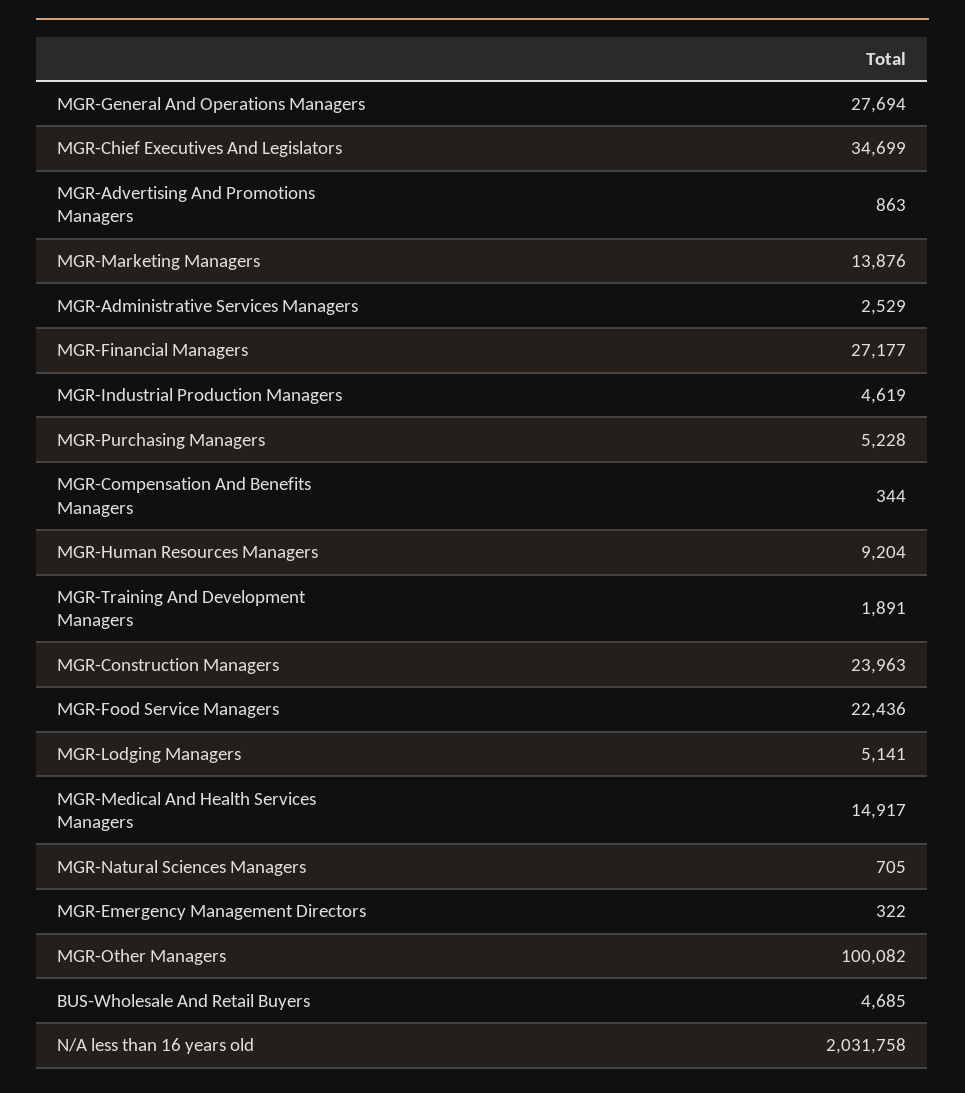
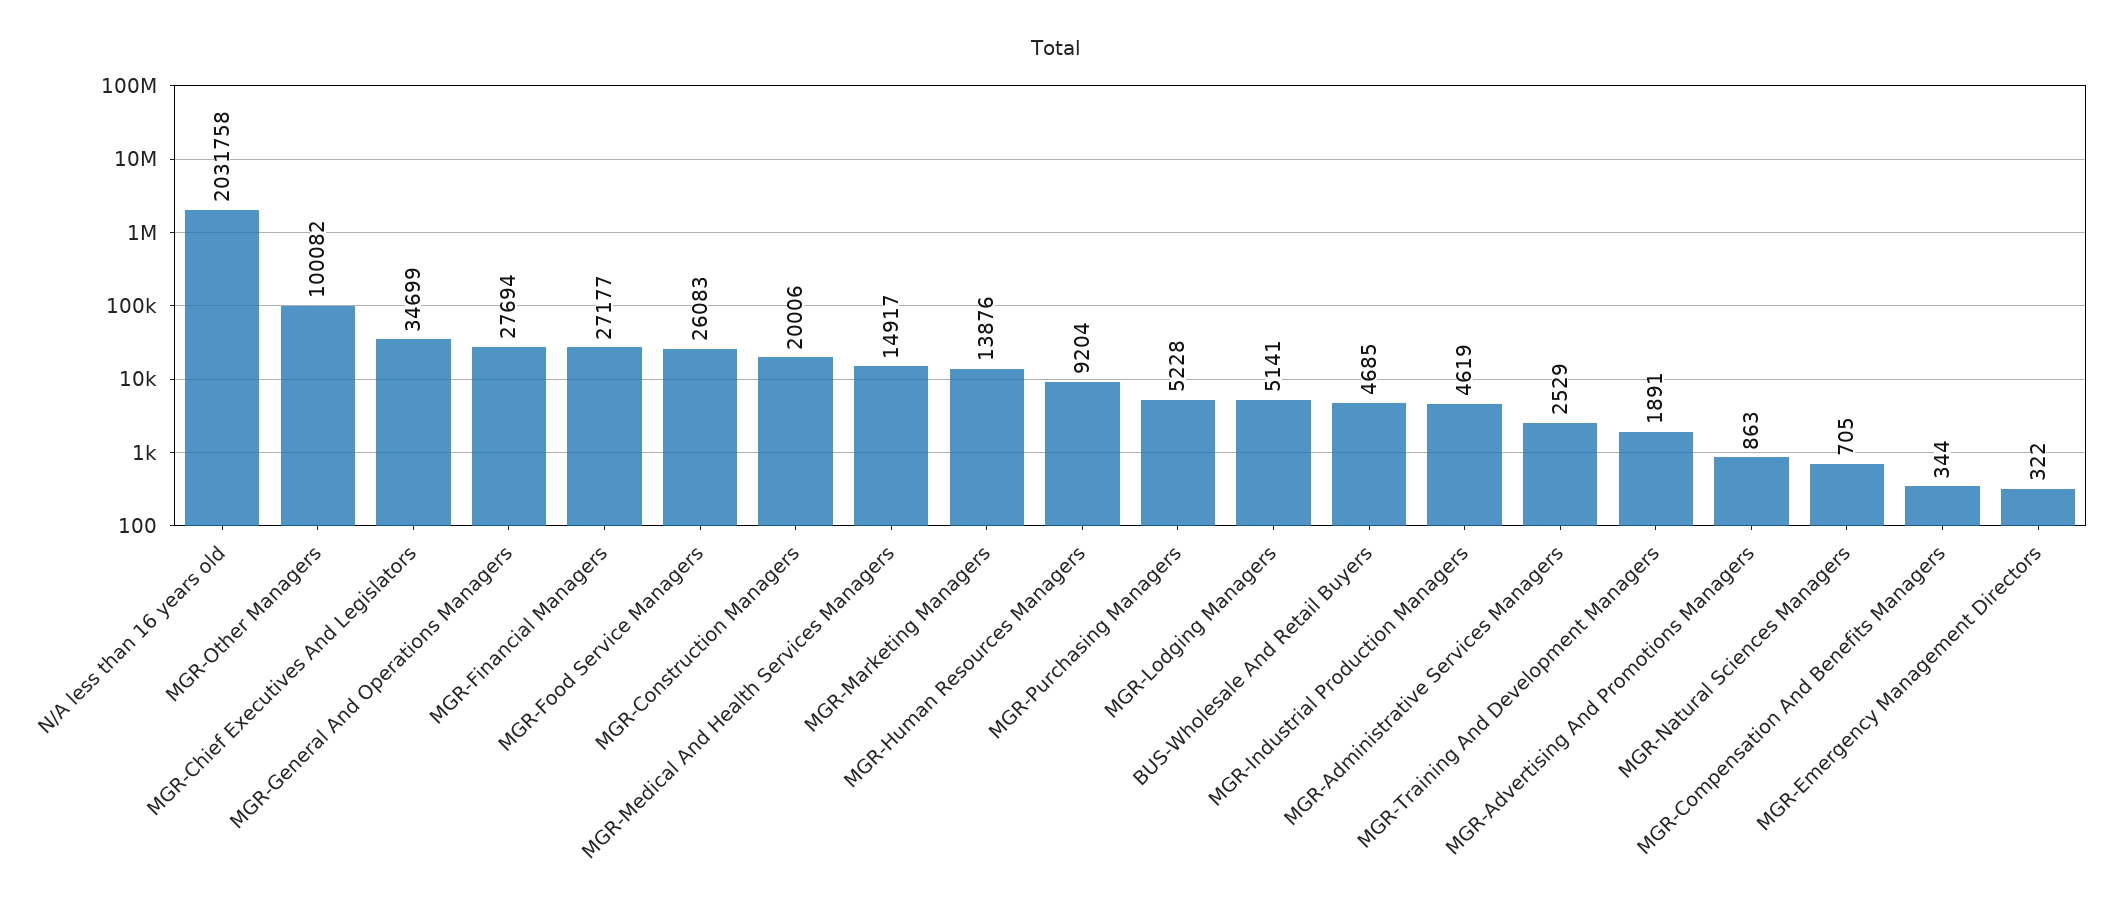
  {
    "MGR-General And Operations Managers": 27694,
    "MGR-Chief Executives And Legislators": 34699,
    "MGR-Advertising And Promotions Managers": 863,
    "MGR-Marketing Managers": 13876,
    "MGR-Administrative Services Managers": 2529,
    "MGR-Financial Managers": 27177,
    "MGR-Industrial Production Managers": 4619,
    "MGR-Purchasing Managers": 5228,
    "MGR-Compensation And Benefits Managers": 344,
    "MGR-Human Resources Managers": 9204,
    "MGR-Training And Development Managers": 1891,
-   "MGR-Construction Managers": 23963,
+   "MGR-Construction Managers": 20006,
-   "MGR-Food Service Managers": 22436,
+   "MGR-Food Service Managers": 26083,
    "MGR-Lodging Managers": 5141,
    "MGR-Medical And Health Services Managers": 14917,
    "MGR-Natural Sciences Managers": 705,
    "MGR-Emergency Management Directors": 322,
    "MGR-Other Managers": 100082,
    "BUS-Wholesale And Retail Buyers": 4685,
    "N/A less than 16 years old": 2031758
  }

